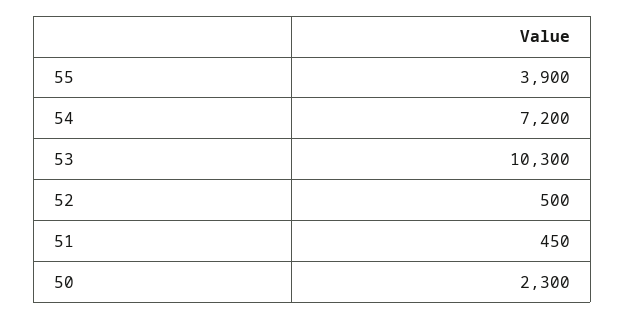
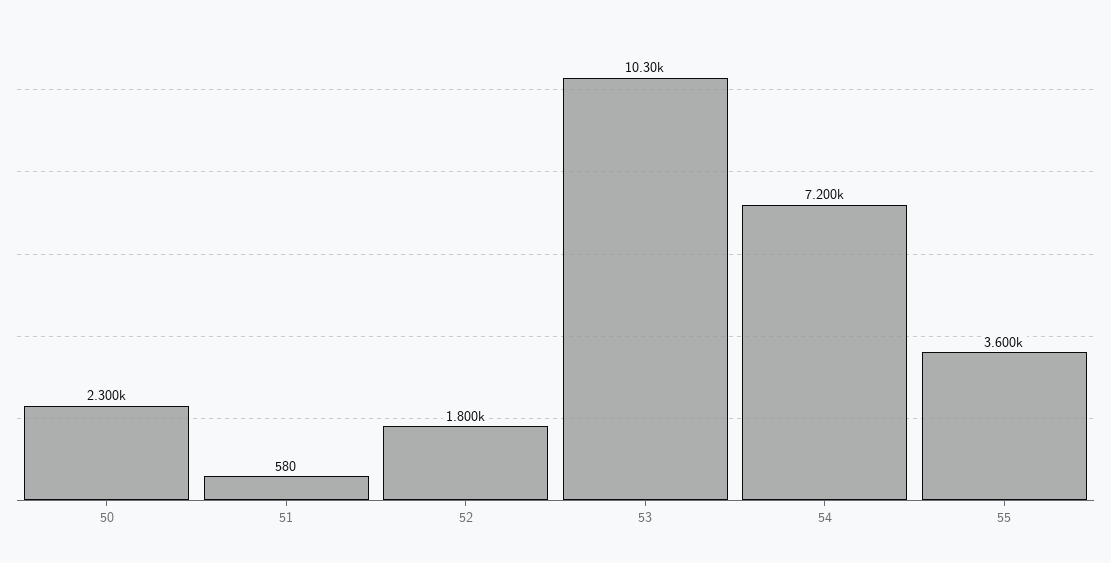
  {
-   "55": 3900,
+   "55": 3600,
    "54": 7200,
    "53": 10300,
-   "52": 500,
+   "52": 1800,
-   "51": 450,
+   "51": 580,
    "50": 2300
  }

